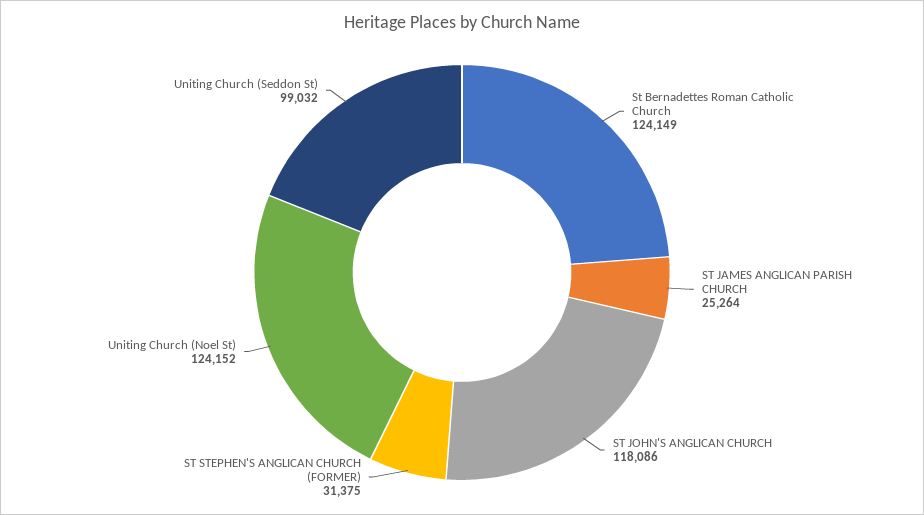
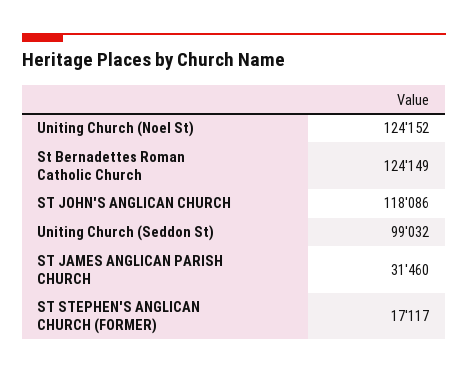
  {
    "St Bernadettes Roman Catholic Church": 124149,
-   "ST JAMES ANGLICAN PARISH CHURCH": 25264,
+   "ST JAMES ANGLICAN PARISH CHURCH": 31460,
    "ST JOHN'S ANGLICAN CHURCH": 118086,
-   "ST STEPHEN'S ANGLICAN CHURCH (FORMER)": 31375,
+   "ST STEPHEN'S ANGLICAN CHURCH (FORMER)": 17117,
    "Uniting Church (Noel St)": 124152,
    "Uniting Church (Seddon St)": 99032
  }

